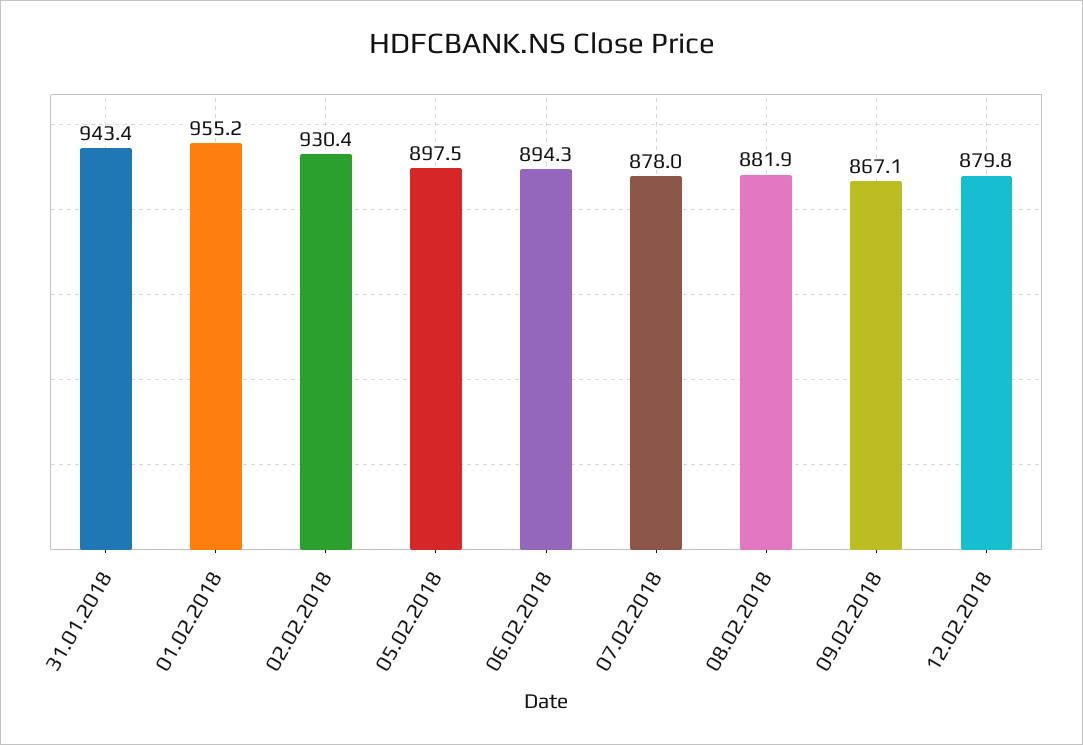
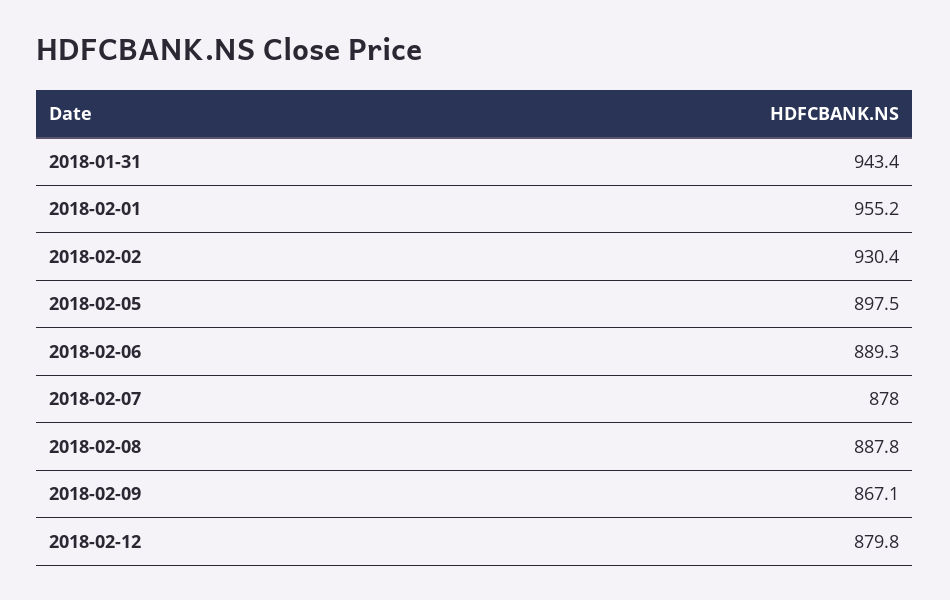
  {
    "31.01.2018": 943.4,
    "01.02.2018": 955.2,
    "02.02.2018": 930.4,
    "05.02.2018": 897.5,
-   "06.02.2018": 894.3,
+   "06.02.2018": 889.3,
    "07.02.2018": 878,
-   "08.02.2018": 881.9,
+   "08.02.2018": 887.8,
    "09.02.2018": 867.1,
    "12.02.2018": 879.8
  }

